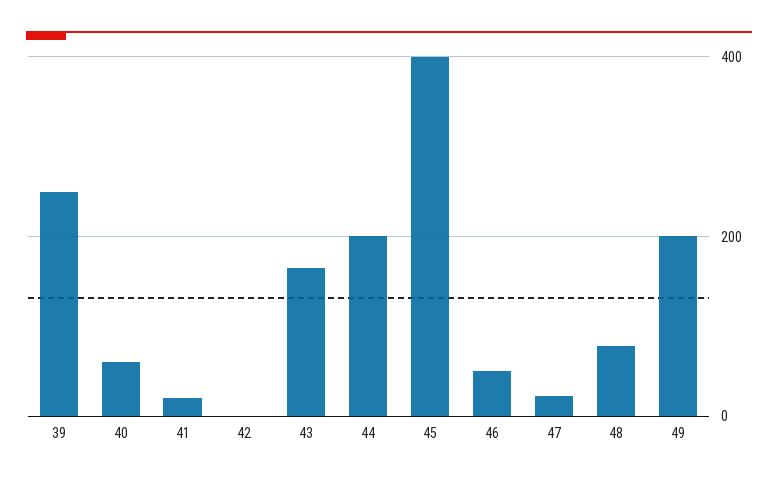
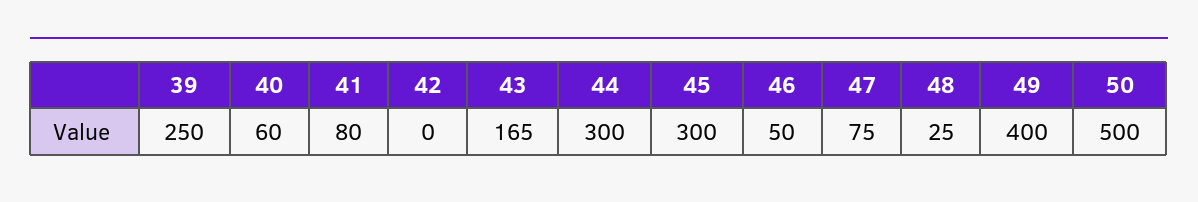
  {
    "39": 250,
    "40": 60,
-   "41": 20,
+   "41": 80,
    "42": 0,
    "43": 165,
-   "44": 200,
+   "44": 300,
-   "45": 400,
+   "45": 300,
    "46": 50,
-   "47": 20,
+   "47": 75,
-   "48": 80,
+   "48": 25,
-   "49": 200
+   "49": 400,
+   "50": 500
  }

